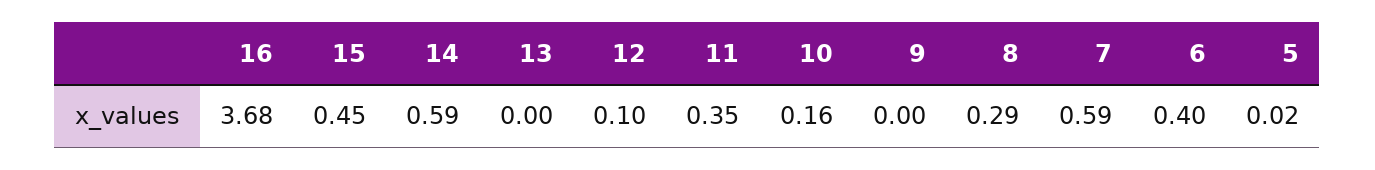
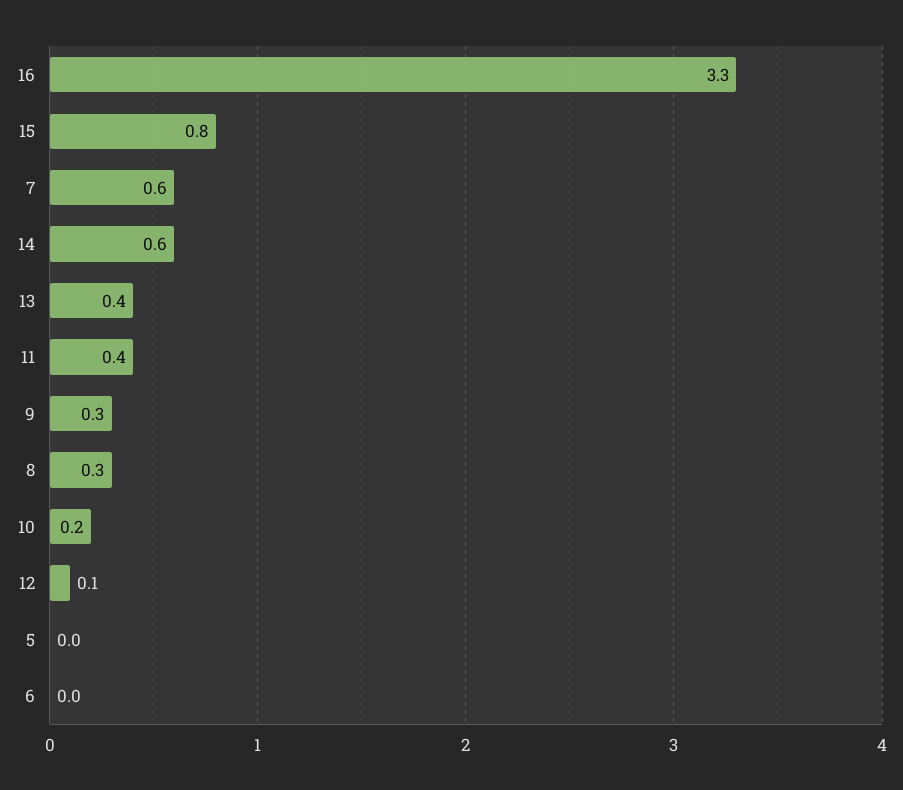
  {
-   "16": 3.68,
+   "16": 3.3,
-   "15": 0.45,
+   "15": 0.8,
    "14": 0.59,
-   "13": 0,
+   "13": 0.4,
    "12": 0.1,
    "11": 0.35,
    "10": 0.16,
-   "9": 0,
+   "9": 0.3,
    "8": 0.29,
    "7": 0.59,
-   "6": 0.4,
+   "6": 0,
    "5": 0.02
  }

